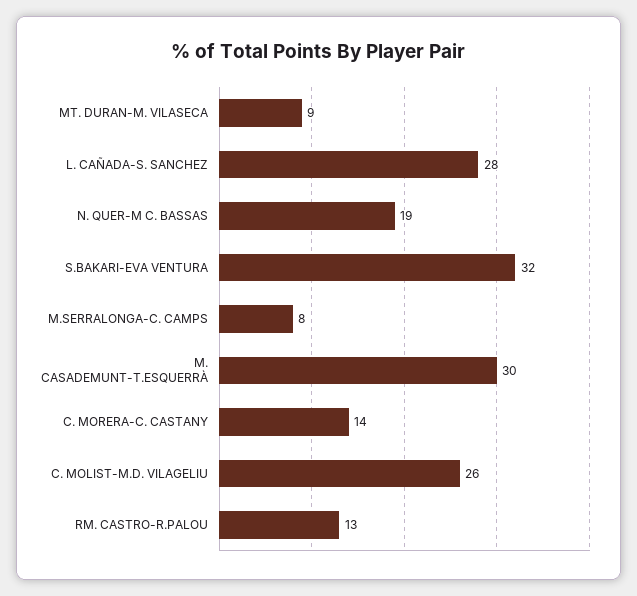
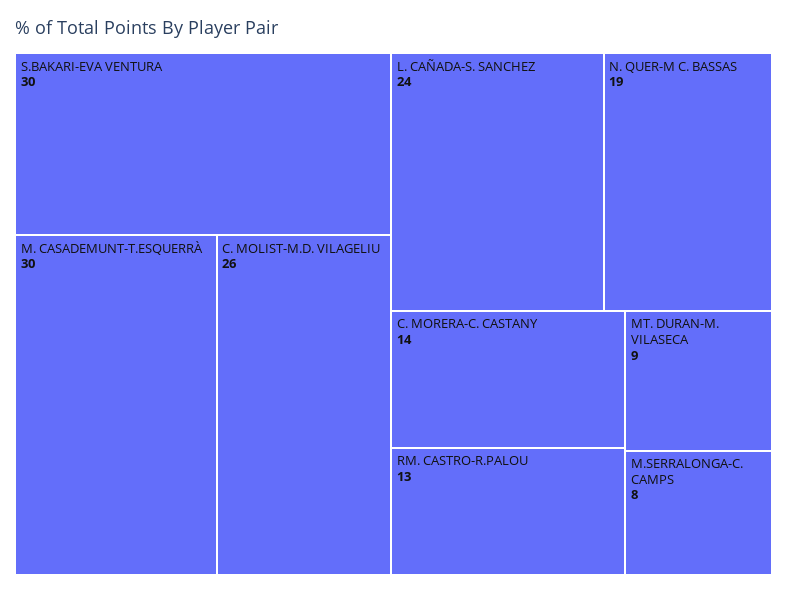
  {
    "MT. DURAN-M. VILASECA": 9,
-   "L. CAÑADA-S. SANCHEZ": 28,
+   "L. CAÑADA-S. SANCHEZ": 24,
    "N. QUER-M C. BASSAS": 19,
-   "S.BAKARI-EVA VENTURA": 32,
+   "S.BAKARI-EVA VENTURA": 30,
    "M.SERRALONGA-C. CAMPS": 8,
    "M. CASADEMUNT-T.ESQUERRÀ": 30,
    "C. MORERA-C. CASTANY": 14,
    "C. MOLIST-M.D. VILAGELIU": 26,
    "RM. CASTRO-R.PALOU": 13
  }

